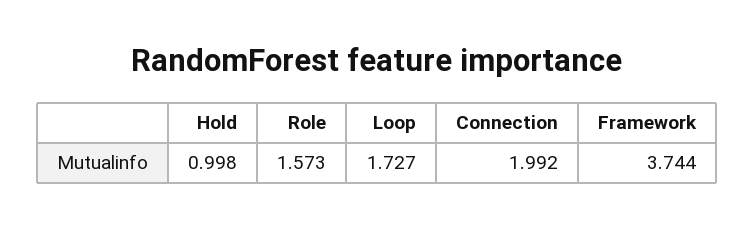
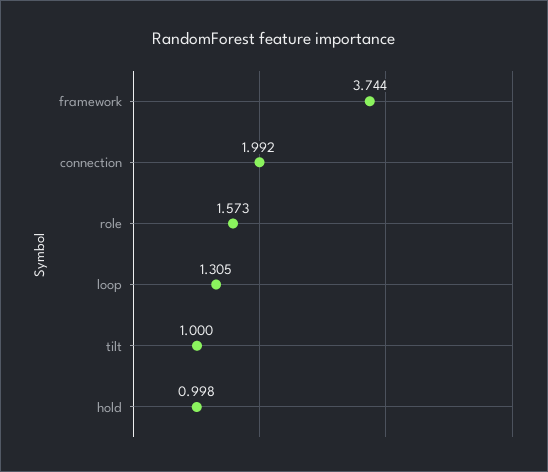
  {
    "Hold": 0.998,
    "Role": 1.573,
-   "Loop": 1.727,
+   "Loop": 1.305,
    "Connection": 1.992,
-   "Framework": 3.744
+   "Framework": 3.744,
+   "tilt": 1
  }

